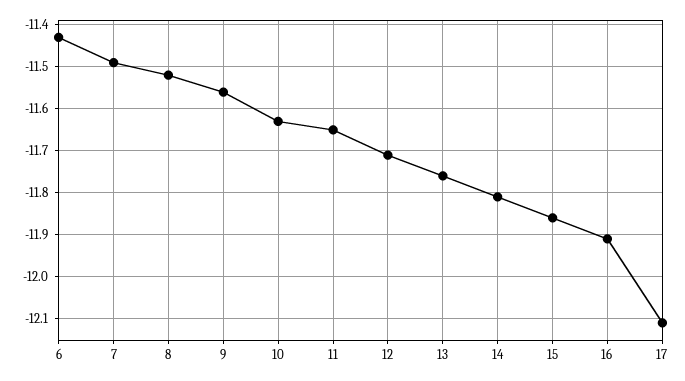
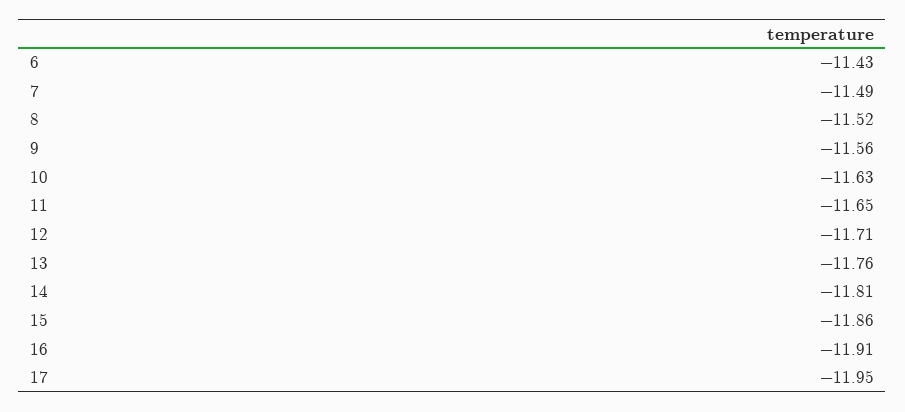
  {
    "6": -11.43,
    "7": -11.49,
    "8": -11.52,
    "9": -11.56,
    "10": -11.63,
    "11": -11.65,
    "12": -11.71,
    "13": -11.76,
    "14": -11.81,
    "15": -11.86,
    "16": -11.91,
-   "17": -12.1
+   "17": -11.95
  }

